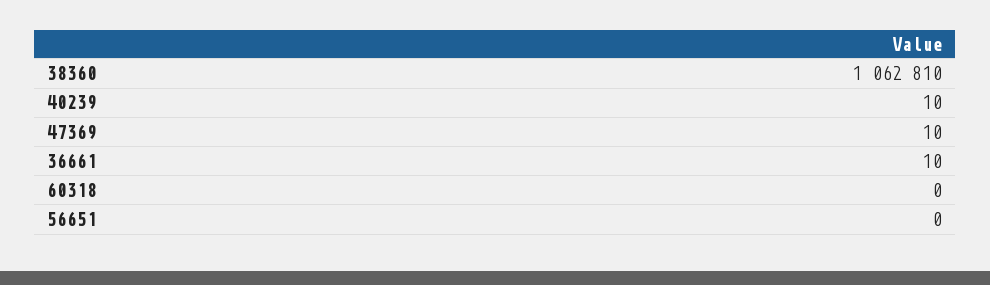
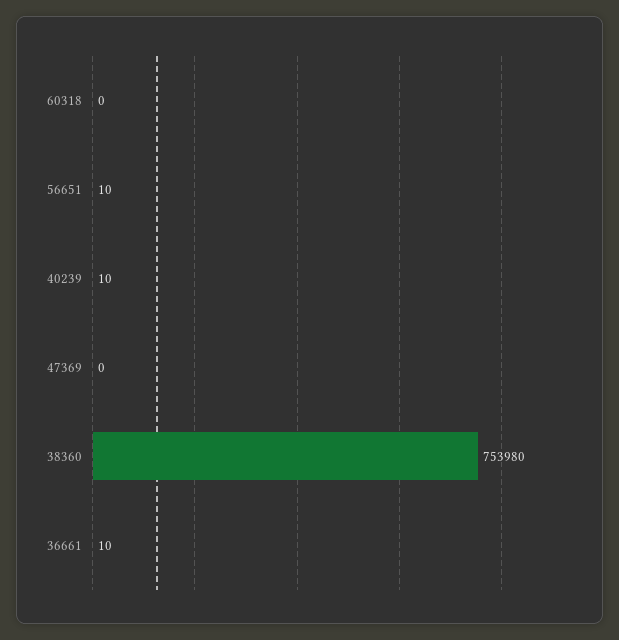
  {
-   "38360": 1062810,
+   "38360": 753980,
    "40239": 10,
-   "47369": 10,
+   "47369": 0,
    "36661": 10,
    "60318": 0,
-   "56651": 0
+   "56651": 10
  }

